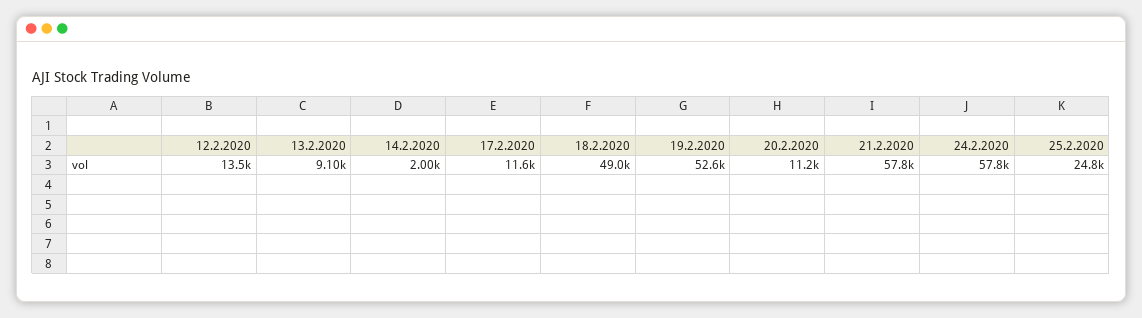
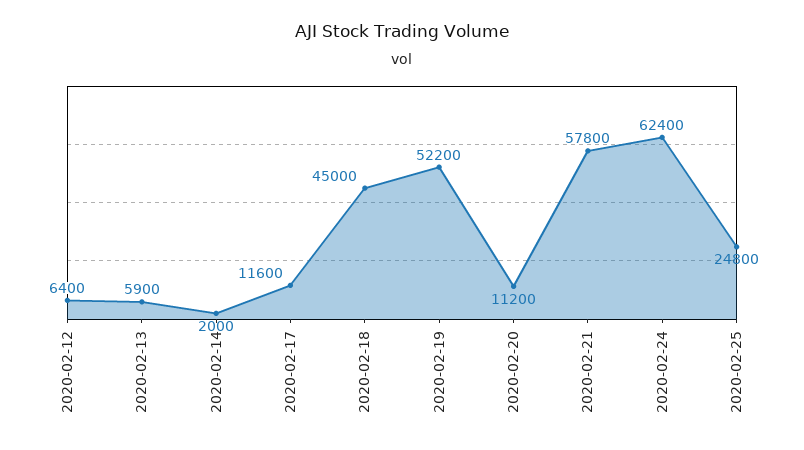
  {
-   "12.2.2020": 13500,
+   "12.2.2020": 6400,
-   "13.2.2020": 9100,
+   "13.2.2020": 5900,
    "14.2.2020": 2000,
    "17.2.2020": 11600,
-   "18.2.2020": 49000,
+   "18.2.2020": 45000,
-   "19.2.2020": 52600,
+   "19.2.2020": 52200,
    "20.2.2020": 11200,
    "21.2.2020": 57800,
-   "24.2.2020": 57800,
+   "24.2.2020": 62400,
    "25.2.2020": 24800
  }

